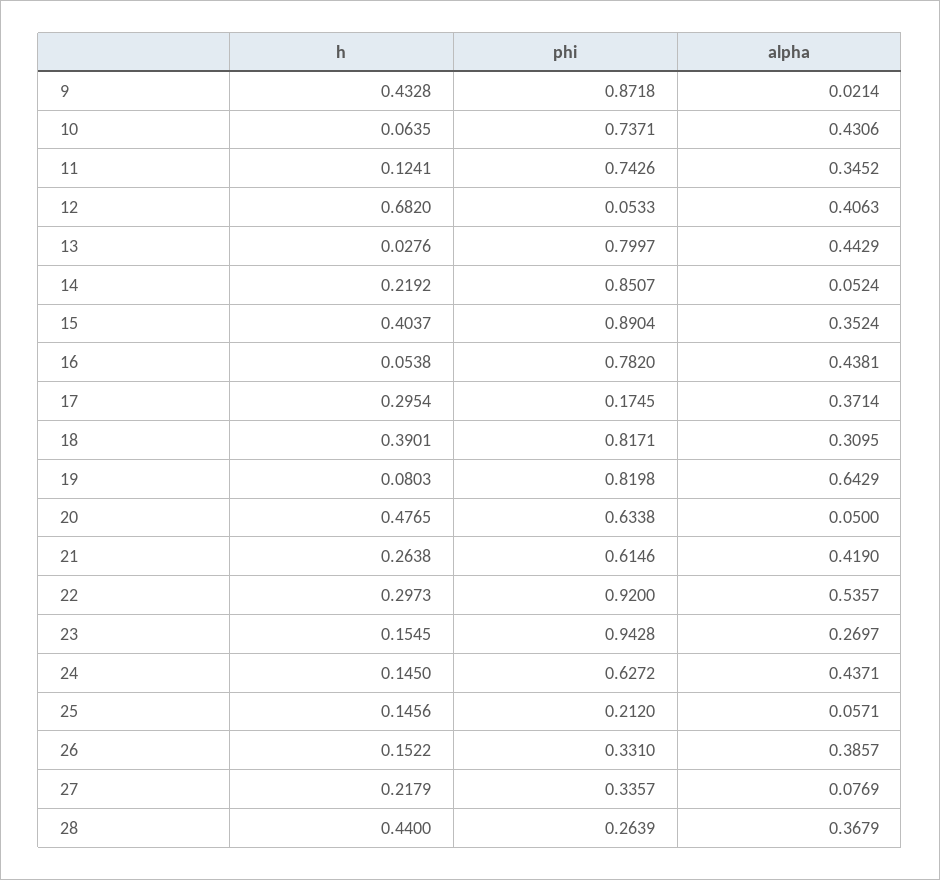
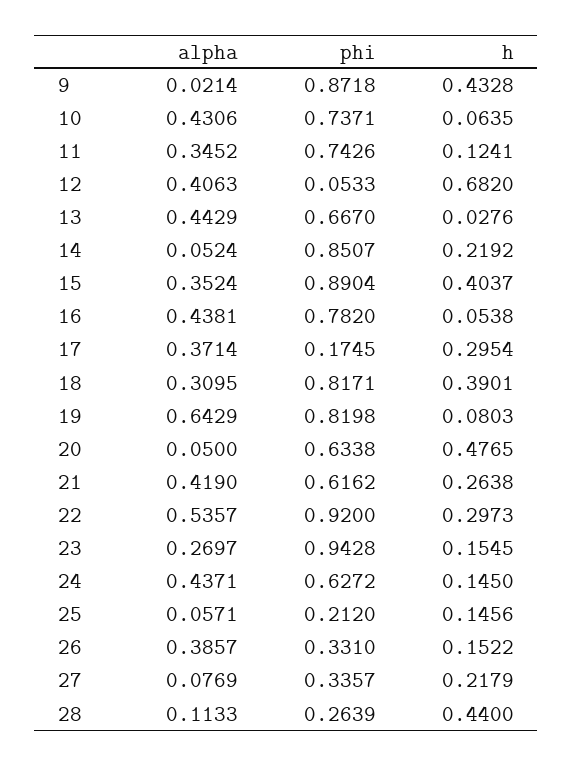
  {
    "h": {
      "9": 0.4328,
      "10": 0.0635,
      "11": 0.1241,
      "12": 0.682,
      "13": 0.0276,
      "14": 0.2192,
      "15": 0.4037,
      "16": 0.0538,
      "17": 0.2954,
      "18": 0.3901,
      "19": 0.0803,
      "20": 0.4765,
      "21": 0.2638,
      "22": 0.2973,
      "23": 0.1545,
      "24": 0.145,
      "25": 0.1456,
      "26": 0.1522,
      "27": 0.2179,
      "28": 0.44
    },
    "phi": {
      "9": 0.8718,
      "10": 0.7371,
      "11": 0.7426,
      "12": 0.0533,
-     "13": 0.7997,
+     "13": 0.667,
      "14": 0.8507,
      "15": 0.8904,
      "16": 0.782,
      "17": 0.1745,
      "18": 0.8171,
      "19": 0.8198,
      "20": 0.6338,
-     "21": 0.6146,
+     "21": 0.6162,
      "22": 0.92,
      "23": 0.9428,
      "24": 0.6272,
      "25": 0.212,
      "26": 0.331,
      "27": 0.3357,
      "28": 0.2639
    },
    "alpha": {
      "9": 0.0214,
      "10": 0.4306,
      "11": 0.3452,
      "12": 0.4063,
      "13": 0.4429,
      "14": 0.0524,
      "15": 0.3524,
      "16": 0.4381,
      "17": 0.3714,
      "18": 0.3095,
      "19": 0.6429,
      "20": 0.05,
      "21": 0.419,
      "22": 0.5357,
      "23": 0.2697,
      "24": 0.4371,
      "25": 0.0571,
      "26": 0.3857,
      "27": 0.0769,
-     "28": 0.3679
+     "28": 0.1133
    }
  }

